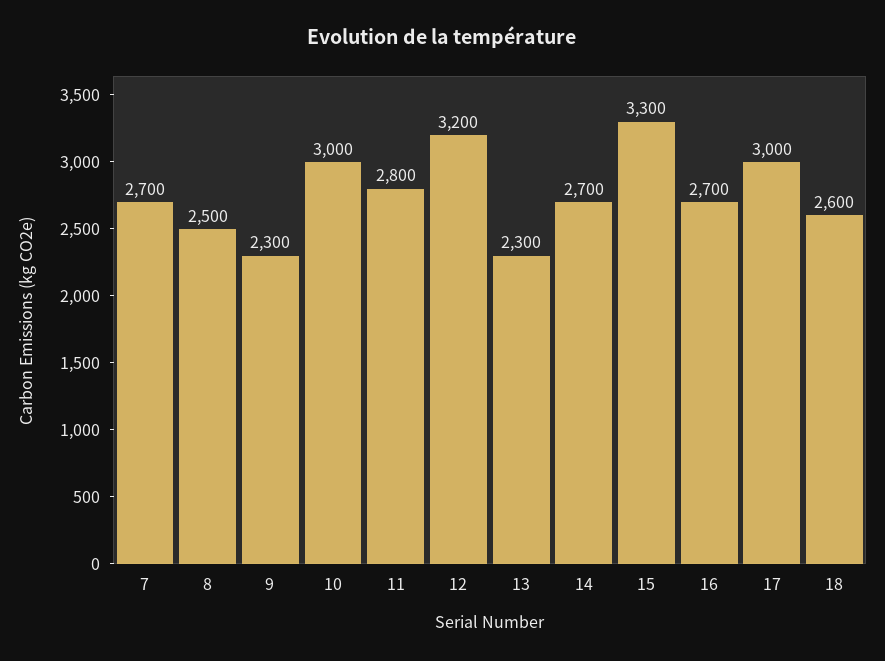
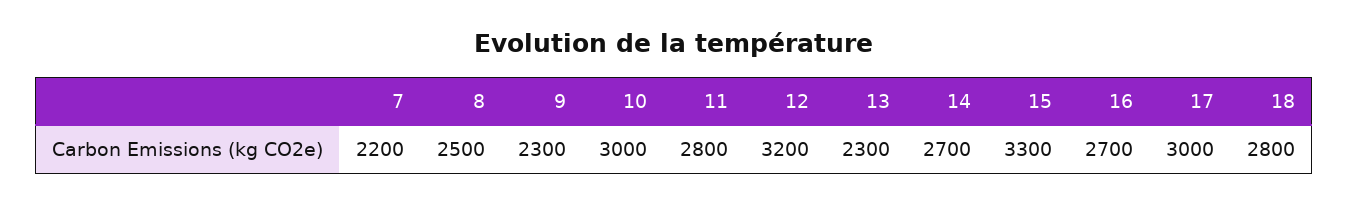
  {
-   "7": 2700,
+   "7": 2200,
    "8": 2500,
    "9": 2300,
    "10": 3000,
    "11": 2800,
    "12": 3200,
    "13": 2300,
    "14": 2700,
    "15": 3300,
    "16": 2700,
    "17": 3000,
-   "18": 2600
+   "18": 2800
  }

